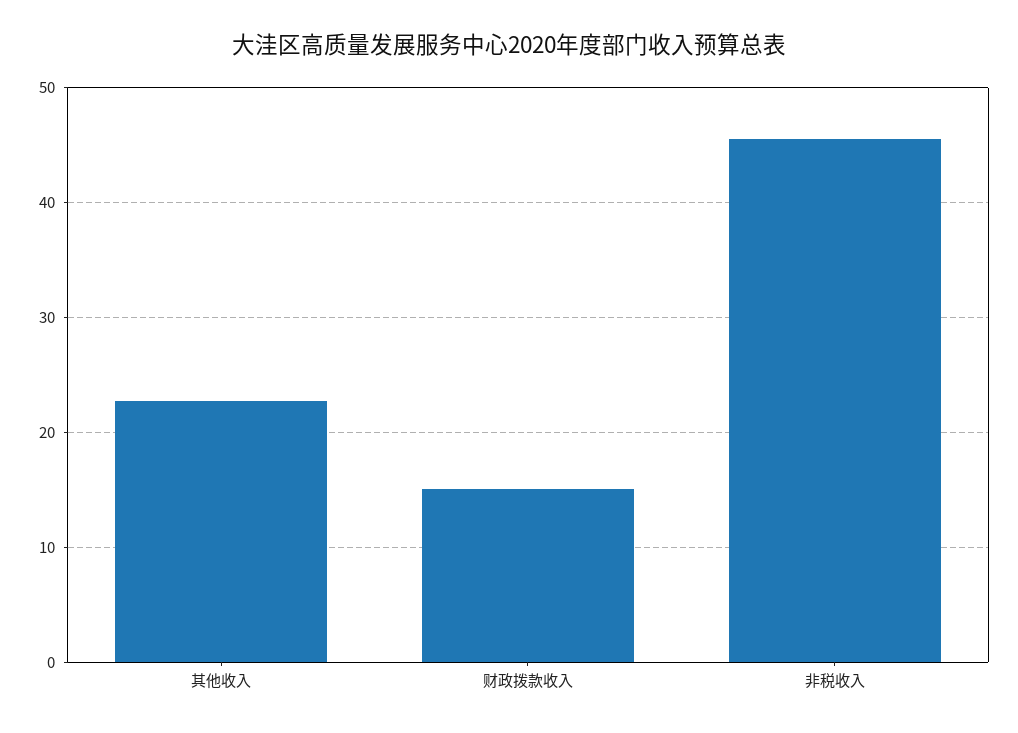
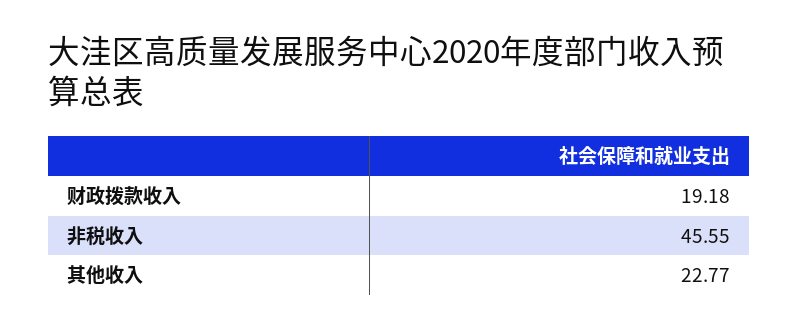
  {
    "其他收入": 22.77,
-   "财政拨款收入": 15,
+   "财政拨款收入": 19.18,
    "非税收入": 45.55
  }

